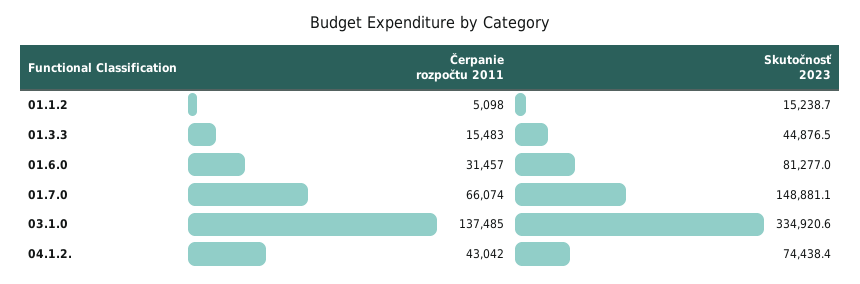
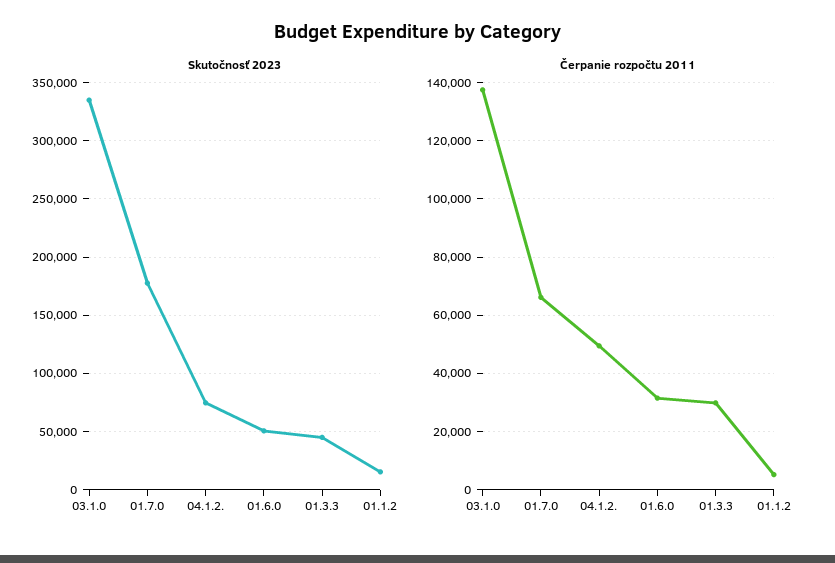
  {
    "Čerpanie rozpočtu 2011": {
      "01.1.2": 5098,
-     "01.3.3": 15483,
+     "01.3.3": 30000,
      "01.6.0": 31457,
      "01.7.0": 66074,
      "03.1.0": 137485,
-     "04.1.2.": 43042
+     "04.1.2.": 50000
    },
    "Skutočnosť 2023": {
      "01.1.2": 15238.7,
      "01.3.3": 44876.5,
-     "01.6.0": 81277,
+     "01.6.0": 50000,
-     "01.7.0": 148881.1,
+     "01.7.0": 180000,
      "03.1.0": 334920.6,
      "04.1.2.": 74438.4
    }
  }

